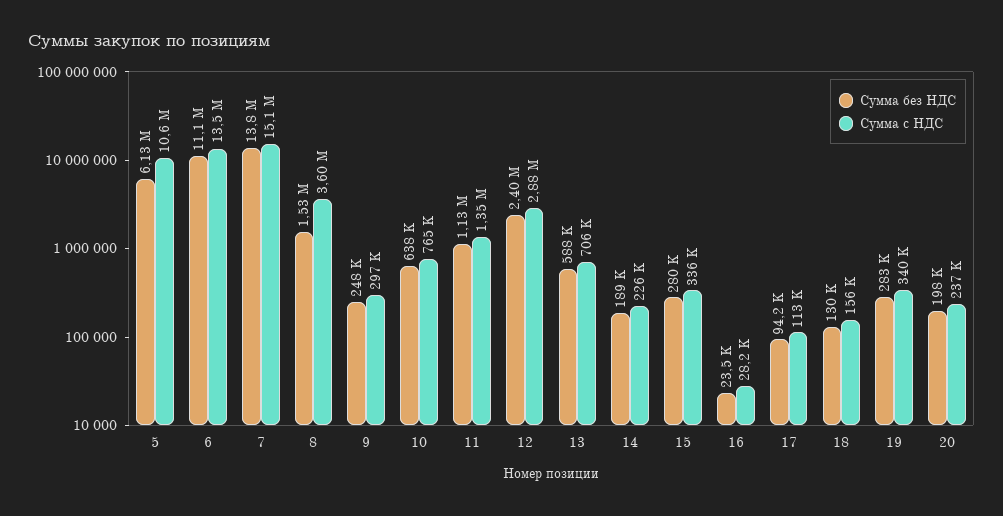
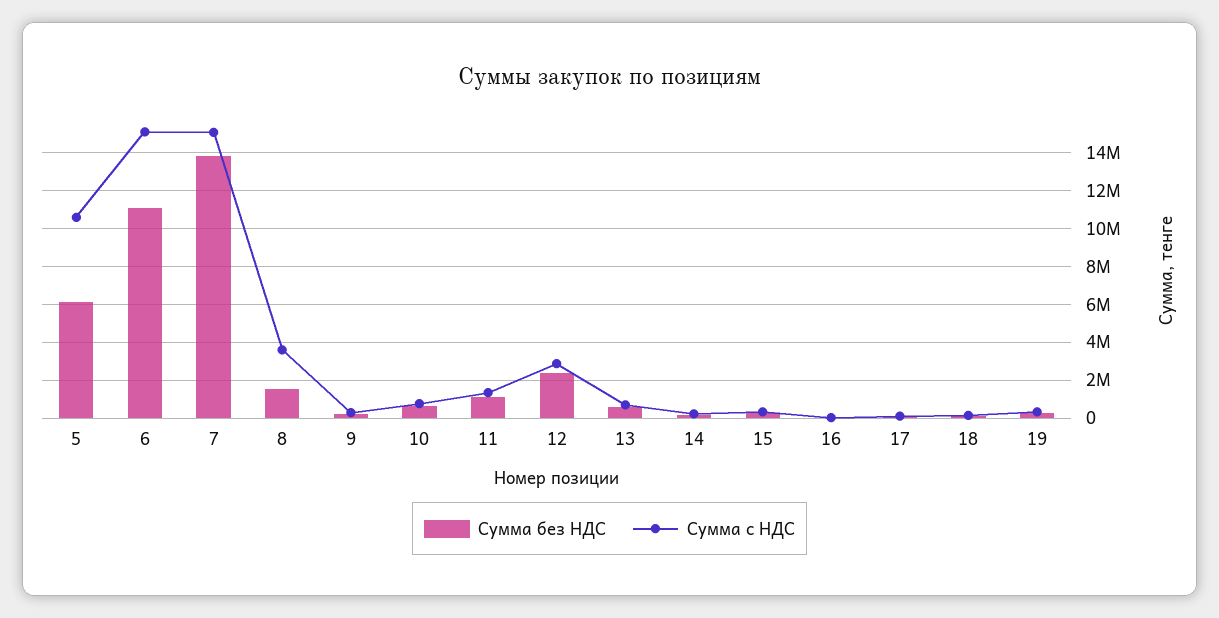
  {
    "Сумма без НДС": {
      "5": 6130000,
      "6": 11100000,
      "7": 13800000,
      "8": 1530000,
      "9": 248000,
      "10": 638000,
      "11": 1130000,
      "12": 2400000,
      "13": 588000,
      "14": 189000,
      "15": 280000,
      "16": 23500,
      "17": 94200,
      "18": 130000,
-     "19": 283000,
+     "19": 283000
-     "20": 198000
    },
    "Сумма с НДС": {
      "5": 10600000,
-     "6": 13500000,
+     "6": 15000000,
      "7": 15100000,
      "8": 3600000,
      "9": 297000,
      "10": 765000,
      "11": 1350000,
      "12": 2880000,
      "13": 706000,
      "14": 226000,
      "15": 336000,
      "16": 28200,
      "17": 113000,
      "18": 156000,
-     "19": 340000,
+     "19": 340000
-     "20": 237000
    }
  }

